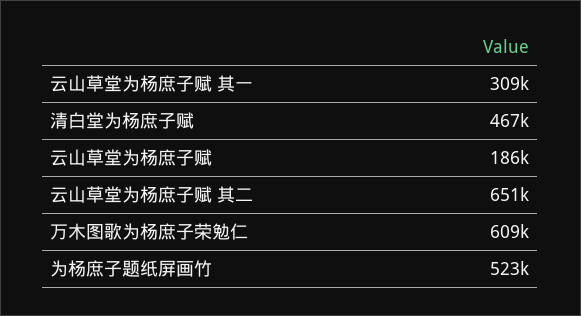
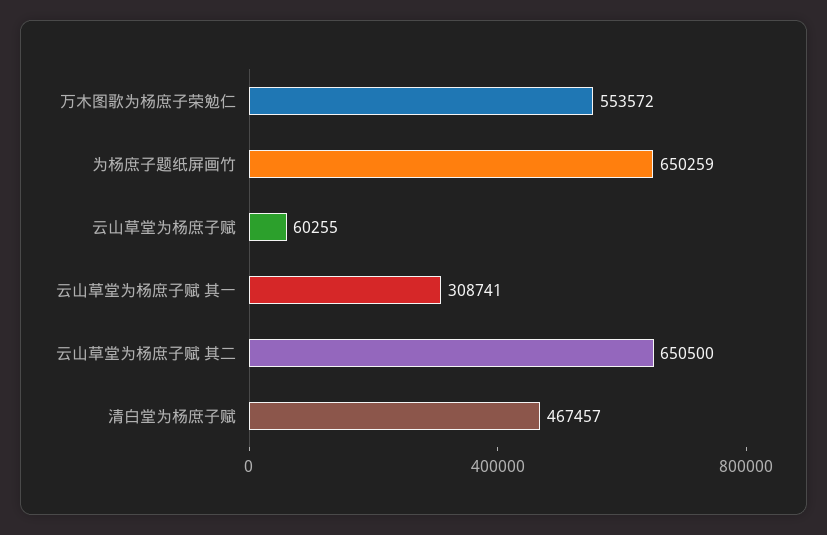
  {
    "云山草堂为杨庶子赋 其一": 308741,
    "清白堂为杨庶子赋": 467457,
-   "云山草堂为杨庶子赋": 186000,
+   "云山草堂为杨庶子赋": 60255,
    "云山草堂为杨庶子赋 其二": 650500,
-   "万木图歌为杨庶子荣勉仁": 609000,
+   "万木图歌为杨庶子荣勉仁": 553572,
-   "为杨庶子题纸屏画竹": 523000
+   "为杨庶子题纸屏画竹": 650259
  }

